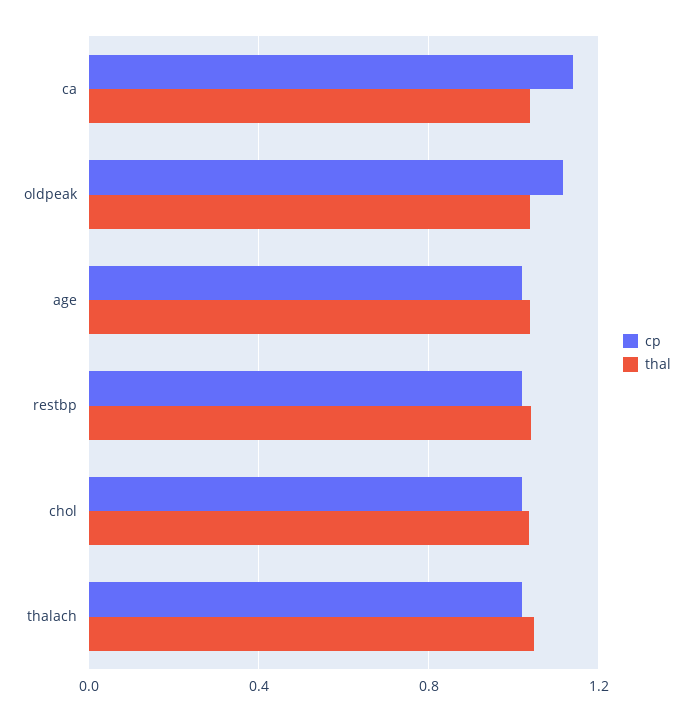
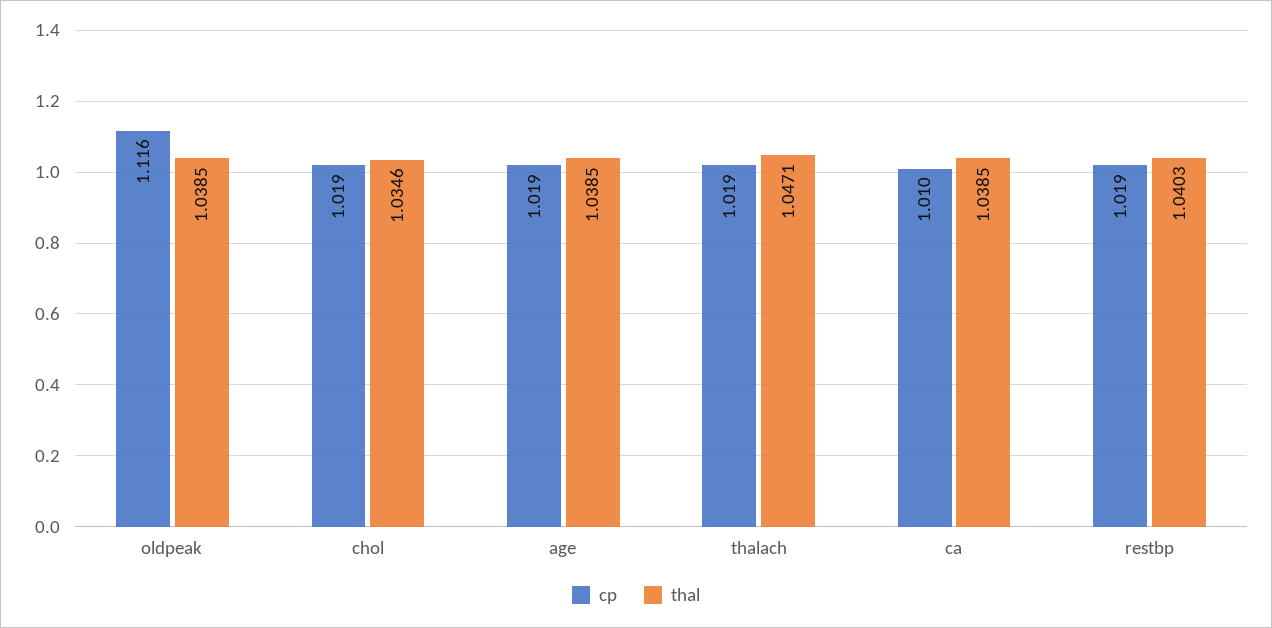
  {
    "cp": {
-     "ca": 1.15,
+     "ca": 1.01,
      "oldpeak": 1.116,
      "age": 1.019,
      "restbp": 1.019,
      "chol": 1.019,
      "thalach": 1.019
    },
    "thal": {
      "ca": 1.0385,
      "oldpeak": 1.0385,
      "age": 1.0385,
      "restbp": 1.0403,
      "chol": 1.0346,
      "thalach": 1.0471
    }
  }

